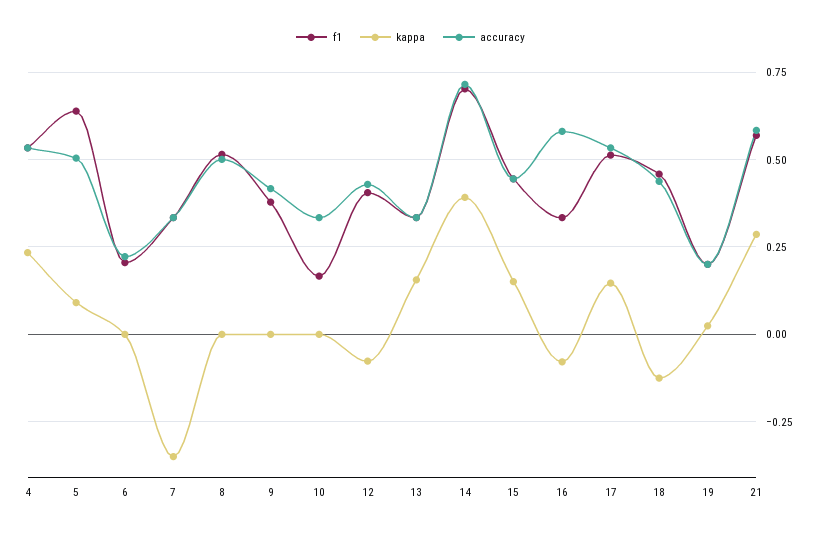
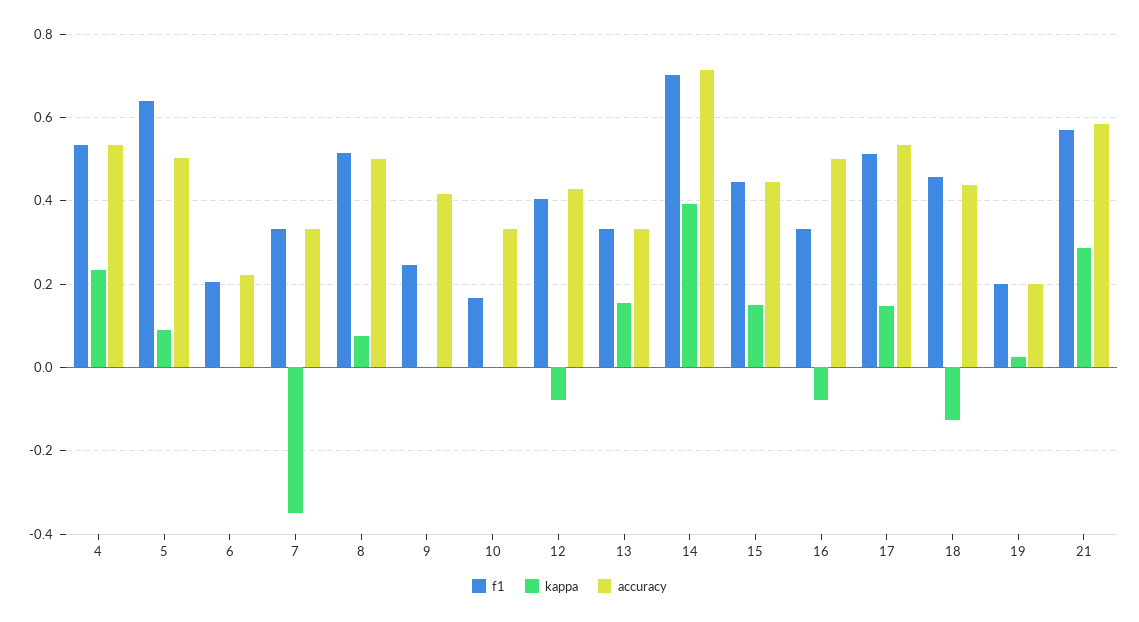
  {
    "f1": {
      "4": 0.54,
      "5": 0.64,
      "6": 0.2,
      "7": 0.34,
      "8": 0.52,
-     "9": 0.375,
+     "9": 0.24,
      "10": 0.16,
      "12": 0.4,
      "13": 0.34,
      "14": 0.7,
      "15": 0.44,
      "16": 0.34,
      "17": 0.52,
      "18": 0.46,
      "19": 0.2,
      "21": 0.56
    },
    "kappa": {
      "4": 0.24,
      "5": 0.1,
      "6": 0,
      "7": -0.36,
-     "8": 0,
+     "8": 0.08,
      "9": 0,
      "10": 0,
      "12": -0.08,
      "13": 0.16,
      "14": 0.4,
      "15": 0.16,
      "16": -0.08,
      "17": 0.14,
      "18": -0.12,
      "19": 0.02,
      "21": 0.28
    },
    "accuracy": {
      "4": 0.54,
      "5": 0.5,
      "6": 0.22,
      "7": 0.34,
      "8": 0.5,
      "9": 0.42,
      "10": 0.34,
      "12": 0.42,
      "13": 0.34,
      "14": 0.72,
      "15": 0.44,
-     "16": 0.575,
+     "16": 0.5,
      "17": 0.54,
      "18": 0.44,
      "19": 0.2,
      "21": 0.58
    }
  }

